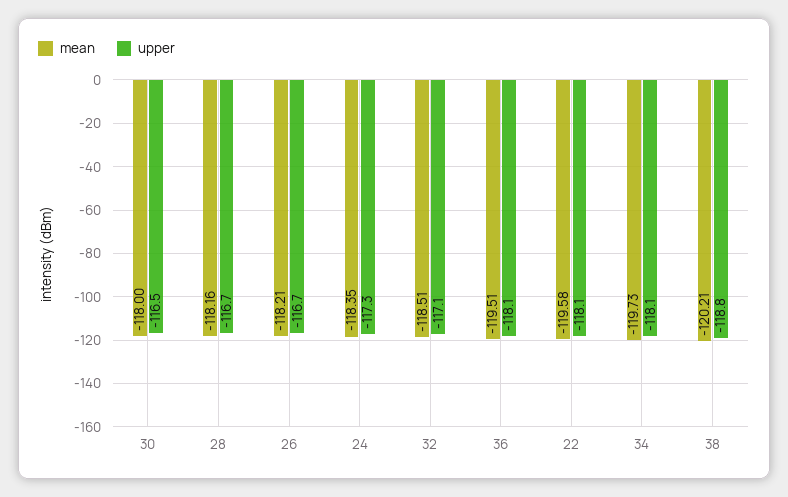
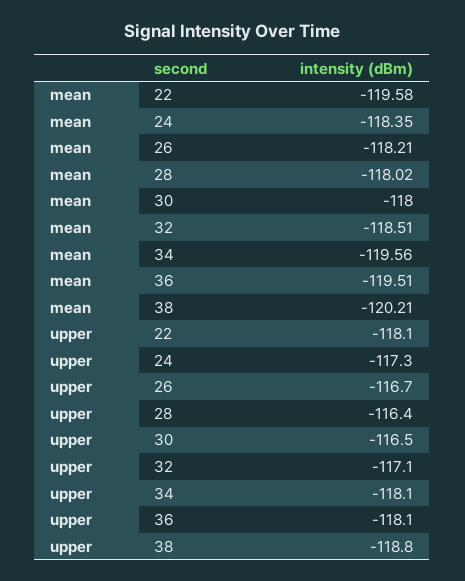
  {
    "mean": {
      "30": -118,
-     "28": -118.16,
+     "28": -118.02,
      "26": -118.21,
      "24": -118.35,
      "32": -118.51,
      "36": -119.51,
      "22": -119.58,
-     "34": -119.73,
+     "34": -119.56,
      "38": -120.21
    },
    "upper": {
      "30": -116.5,
-     "28": -116.7,
+     "28": -116.4,
      "26": -116.7,
      "24": -117.3,
      "32": -117.1,
      "36": -118.1,
      "22": -118.1,
      "34": -118.1,
      "38": -118.8
    }
  }

